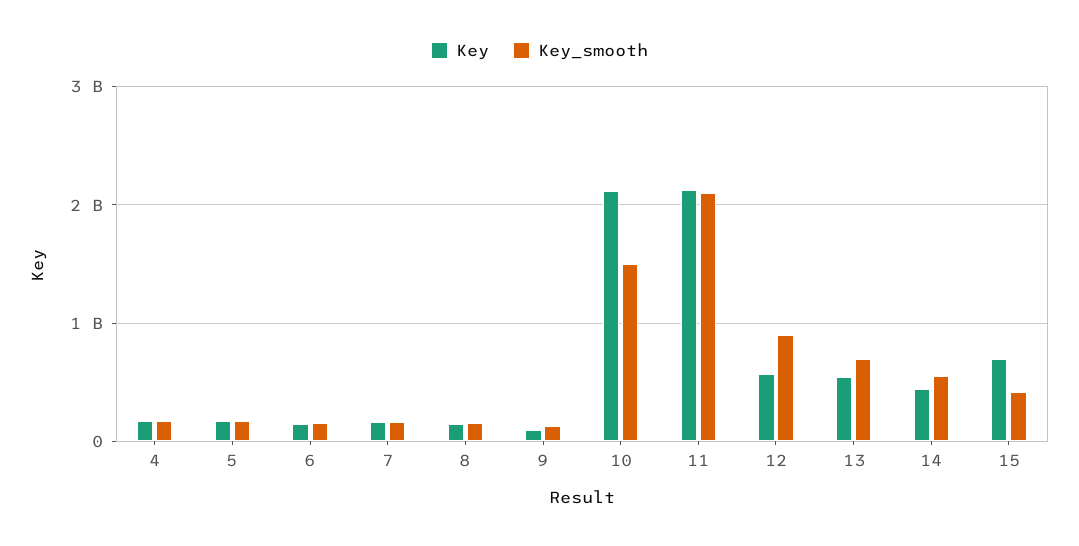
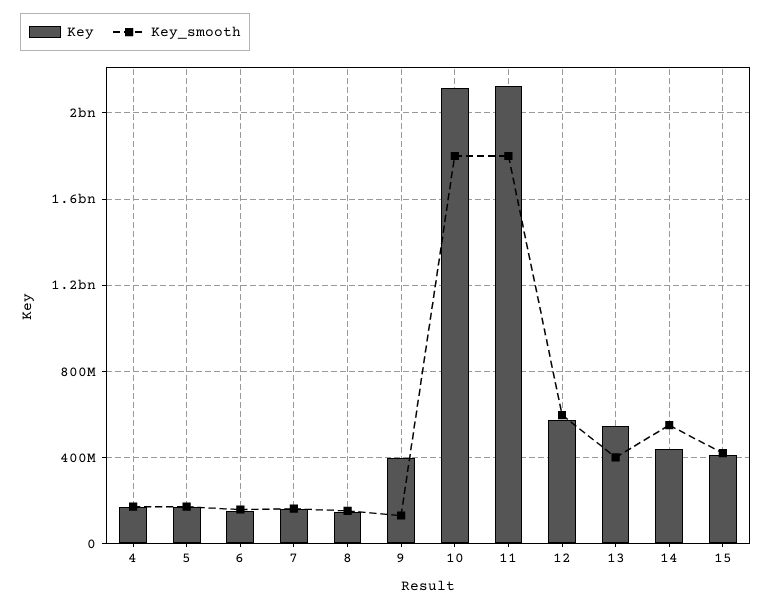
  {
    "Key": {
      "4": 150000000,
      "5": 150000000,
      "6": 150000000,
      "7": 150000000,
      "8": 150000000,
-     "9": 100000000,
+     "9": 400000000,
      "10": 2100000000,
      "11": 2100000000,
      "12": 550000000,
      "13": 550000000,
      "14": 450000000,
-     "15": 700000000
+     "15": 400000000
    },
    "Key_smooth": {
      "4": 150000000,
      "5": 150000000,
      "6": 150000000,
      "7": 150000000,
      "8": 150000000,
      "9": 150000000,
-     "10": 1500000000,
+     "10": 1800000000,
-     "11": 2100000000,
+     "11": 1800000000,
-     "12": 900000000,
+     "12": 600000000,
-     "13": 700000000,
+     "13": 400000000,
      "14": 550000000,
      "15": 400000000
    }
  }

